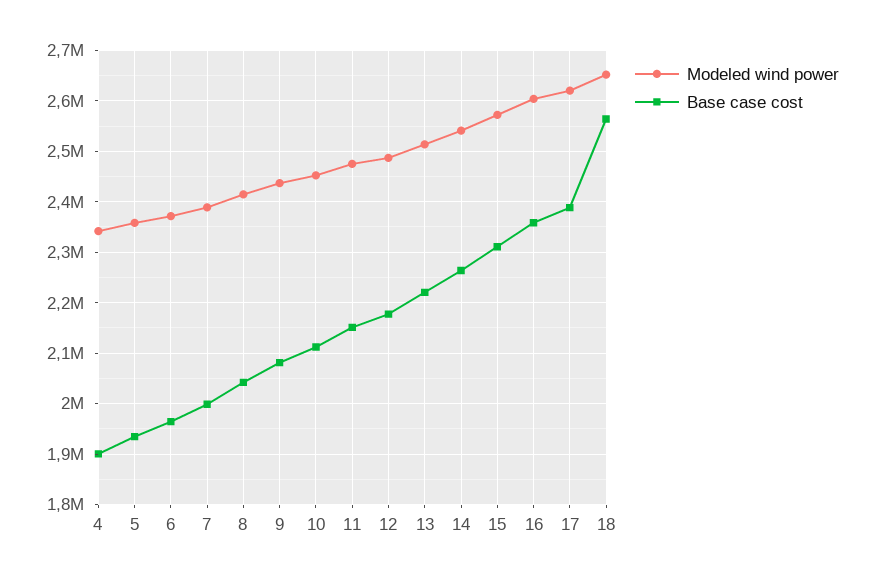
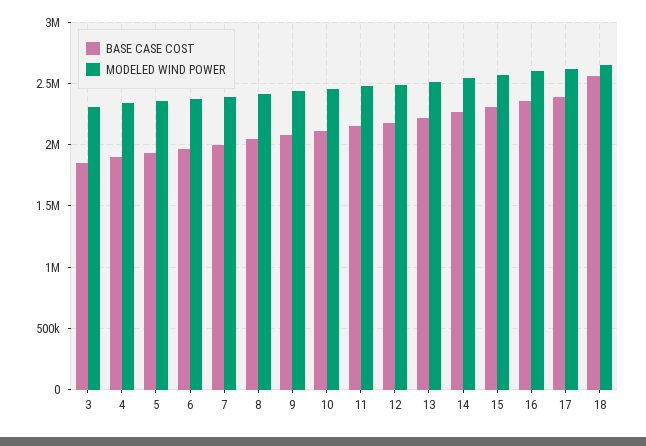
  {
    "Modeled wind power": {
      "4": 2340000,
      "5": 2360000,
      "6": 2380000,
      "7": 2380000,
      "8": 2420000,
      "9": 2440000,
      "10": 2460000,
      "11": 2480000,
      "12": 2480000,
      "13": 2520000,
      "14": 2540000,
      "15": 2580000,
      "16": 2600000,
      "17": 2620000,
-     "18": 2660000
+     "18": 2660000,
+     "3": 2300000
    },
    "Base case cost": {
      "4": 1900000,
      "5": 1940000,
      "6": 1960000,
      "7": 2000000,
      "8": 2040000,
      "9": 2080000,
      "10": 2120000,
      "11": 2160000,
      "12": 2180000,
      "13": 2220000,
      "14": 2260000,
      "15": 2320000,
      "16": 2360000,
      "17": 2380000,
-     "18": 2560000
+     "18": 2560000,
+     "3": 1850000
    }
  }

